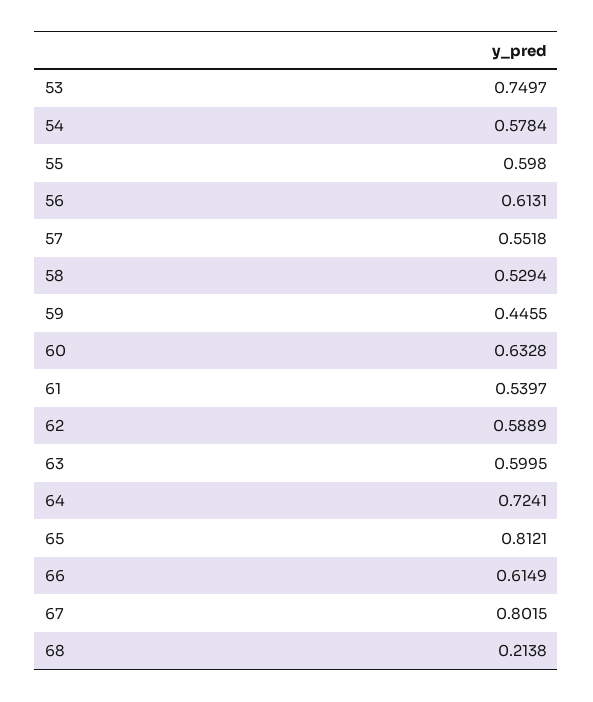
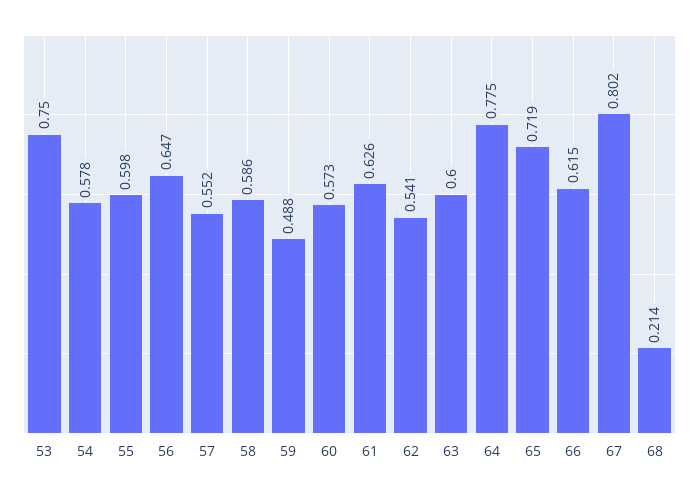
  {
    "53": 0.7497,
    "54": 0.5784,
    "55": 0.598,
-   "56": 0.6131,
+   "56": 0.647,
    "57": 0.5518,
-   "58": 0.5294,
+   "58": 0.586,
-   "59": 0.4455,
+   "59": 0.488,
-   "60": 0.6328,
+   "60": 0.573,
-   "61": 0.5397,
+   "61": 0.626,
-   "62": 0.5889,
+   "62": 0.541,
    "63": 0.5995,
-   "64": 0.7241,
+   "64": 0.775,
-   "65": 0.8121,
+   "65": 0.719,
    "66": 0.6149,
    "67": 0.8015,
    "68": 0.2138
  }

